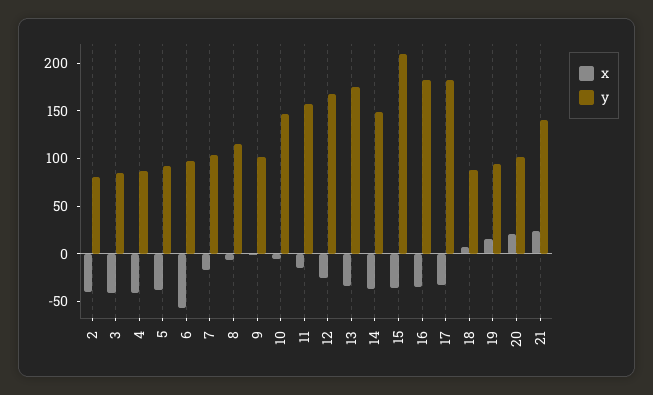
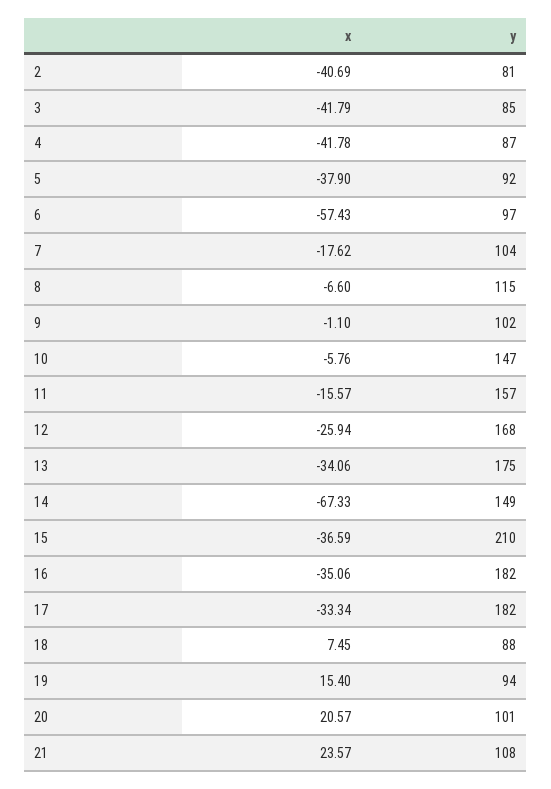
  {
    "x": {
      "2": -40.69,
      "3": -41.79,
      "4": -41.78,
      "5": -37.9,
      "6": -57.43,
      "7": -17.62,
      "8": -6.6,
      "9": -1.1,
      "10": -5.76,
      "11": -15.57,
      "12": -25.94,
      "13": -34.06,
-     "14": -40,
+     "14": -67.33,
      "15": -36.59,
      "16": -35.06,
      "17": -33.34,
      "18": 7.45,
      "19": 15.4,
      "20": 20.57,
      "21": 23.57
    },
    "y": {
      "2": 81,
      "3": 85,
      "4": 87,
      "5": 92,
      "6": 97,
      "7": 104,
      "8": 115,
      "9": 102,
      "10": 147,
      "11": 157,
      "12": 168,
      "13": 175,
      "14": 149,
      "15": 210,
      "16": 182,
      "17": 182,
      "18": 88,
      "19": 94,
      "20": 101,
-     "21": 140
+     "21": 108
    }
  }

